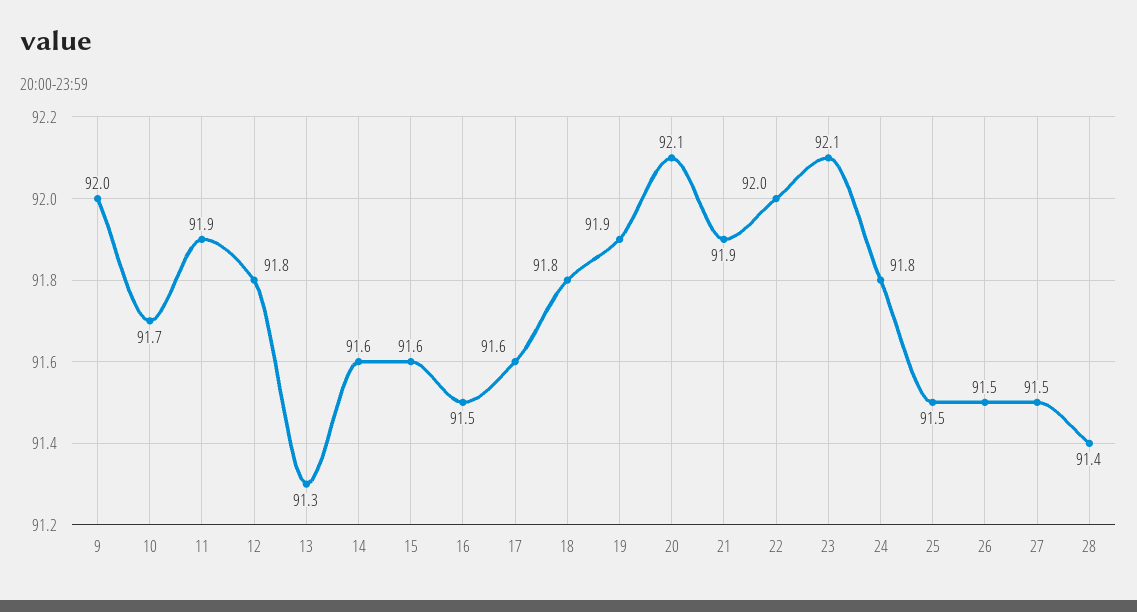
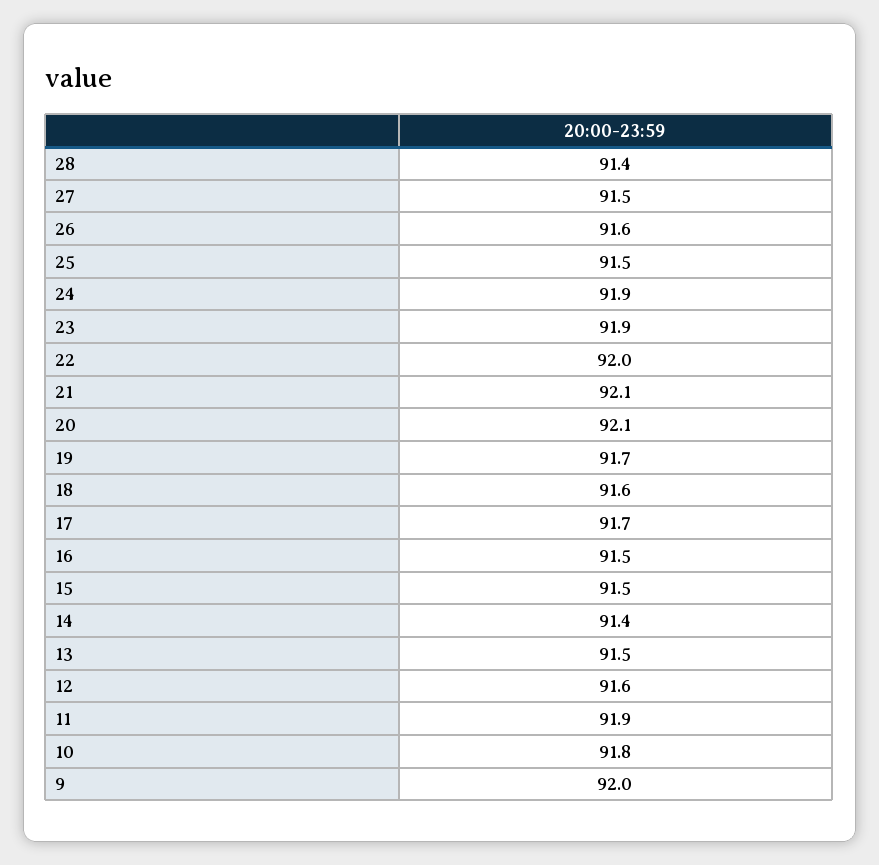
  {
    "9": 92,
-   "10": 91.7,
+   "10": 91.8,
    "11": 91.9,
-   "12": 91.8,
+   "12": 91.6,
-   "13": 91.3,
+   "13": 91.5,
-   "14": 91.6,
+   "14": 91.4,
-   "15": 91.6,
+   "15": 91.5,
    "16": 91.5,
-   "17": 91.6,
+   "17": 91.7,
-   "18": 91.8,
+   "18": 91.6,
-   "19": 91.9,
+   "19": 91.7,
    "20": 92.1,
-   "21": 91.9,
+   "21": 92.1,
    "22": 92,
-   "23": 92.1,
+   "23": 91.9,
-   "24": 91.8,
+   "24": 91.9,
    "25": 91.5,
-   "26": 91.5,
+   "26": 91.6,
    "27": 91.5,
    "28": 91.4
  }

